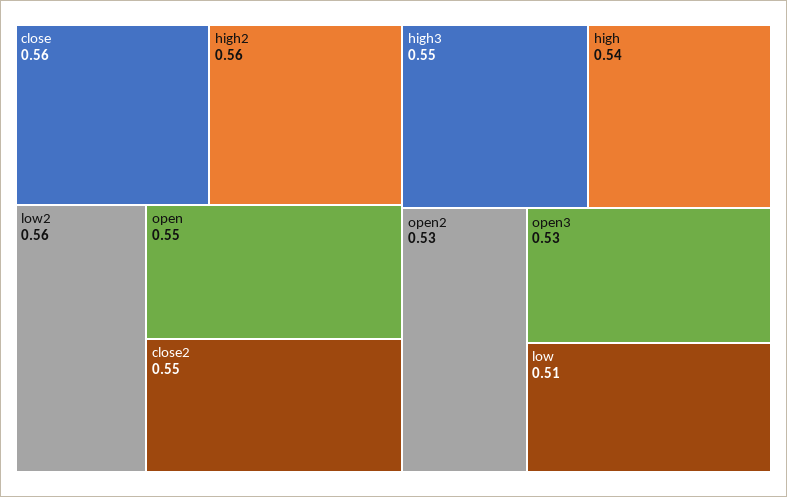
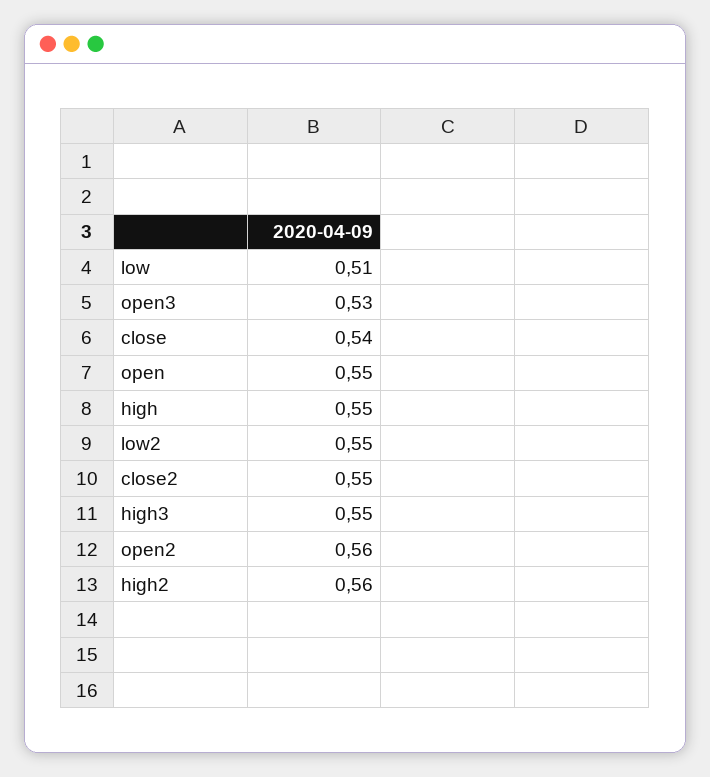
  {
-   "close": 0.56,
+   "close": 0.54,
    "high2": 0.56,
-   "low2": 0.56,
+   "low2": 0.55,
    "open": 0.55,
    "close2": 0.55,
    "high3": 0.55,
-   "high": 0.54,
+   "high": 0.55,
-   "open2": 0.53,
+   "open2": 0.56,
    "open3": 0.53,
    "low": 0.51
  }

